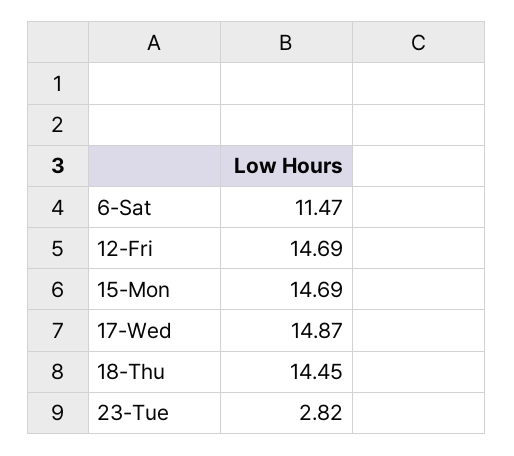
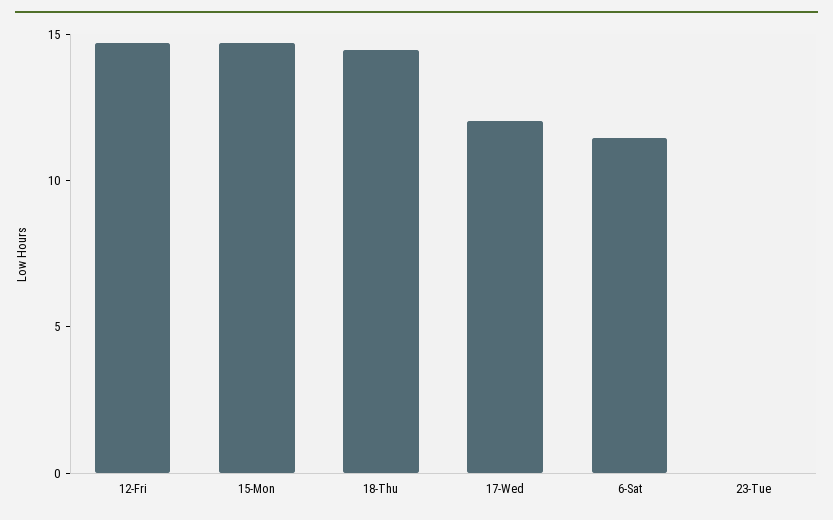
  {
    "6-Sat": 11.47,
    "12-Fri": 14.69,
    "15-Mon": 14.69,
-   "17-Wed": 14.87,
+   "17-Wed": 12,
    "18-Thu": 14.45,
-   "23-Tue": 2.82
+   "23-Tue": 0
  }

